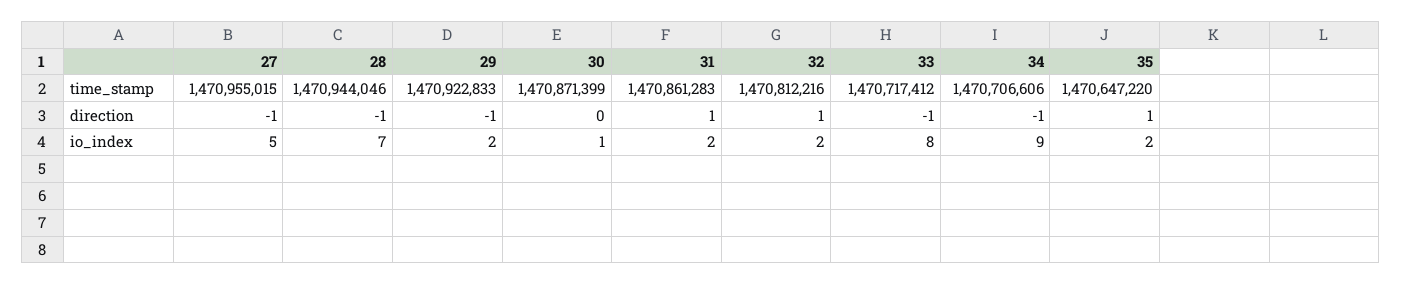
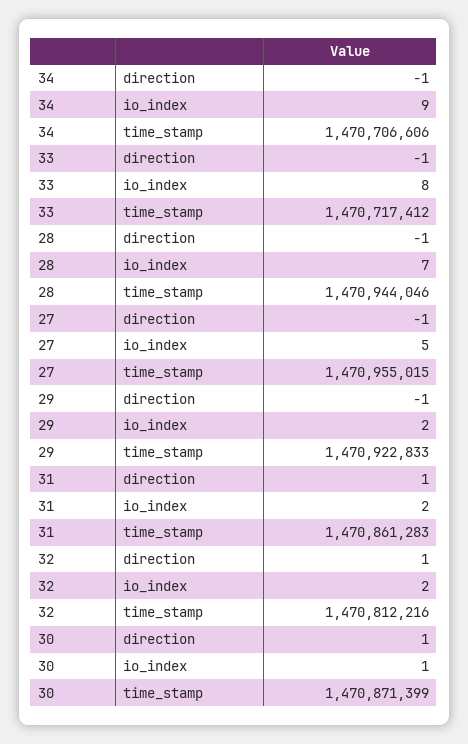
  {
    "27": {
      "time_stamp": 1470955015,
      "direction": -1,
      "io_index": 5
    },
    "28": {
      "time_stamp": 1470944046,
      "direction": -1,
      "io_index": 7
    },
    "29": {
      "time_stamp": 1470922833,
      "direction": -1,
      "io_index": 2
    },
    "30": {
      "time_stamp": 1470871399,
-     "direction": 0,
+     "direction": 1,
      "io_index": 1
    },
    "31": {
      "time_stamp": 1470861283,
      "direction": 1,
      "io_index": 2
    },
    "32": {
      "time_stamp": 1470812216,
      "direction": 1,
      "io_index": 2
    },
    "33": {
      "time_stamp": 1470717412,
      "direction": -1,
      "io_index": 8
    },
    "34": {
      "time_stamp": 1470706606,
      "direction": -1,
      "io_index": 9
-   },
+   }
-   "35": {
-     "time_stamp": 1470647220,
-     "direction": 1,
-     "io_index": 2
-   }
  }

